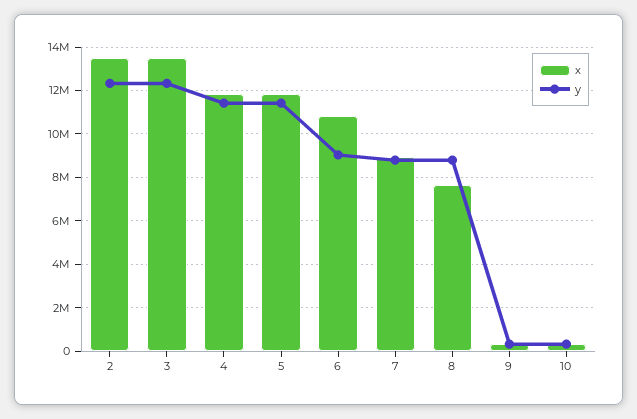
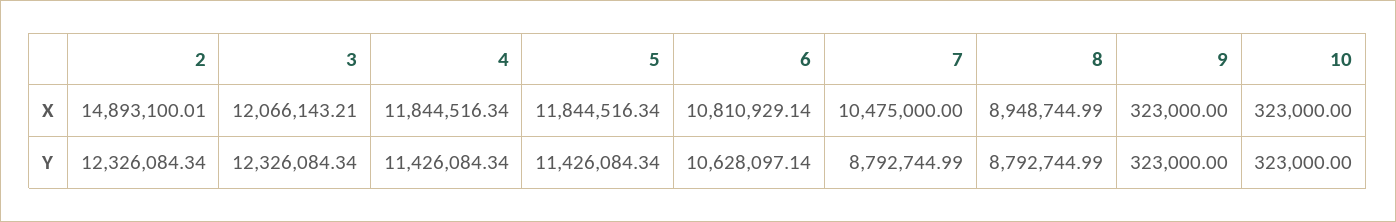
  {
    "x": {
-     "2": 13500000,
+     "2": 14893100.01,
-     "3": 13500000,
+     "3": 12066143.21,
      "4": 11844516.34,
      "5": 11844516.34,
      "6": 10810929.14,
-     "7": 9000000,
+     "7": 10475000,
-     "8": 7500000,
+     "8": 8948744.99,
      "9": 323000,
      "10": 323000
    },
    "y": {
      "2": 12326084.34,
      "3": 12326084.34,
      "4": 11426084.34,
      "5": 11426084.34,
-     "6": 9000000,
+     "6": 10628097.14,
      "7": 8792744.99,
      "8": 8792744.99,
      "9": 323000,
      "10": 323000
    }
  }

